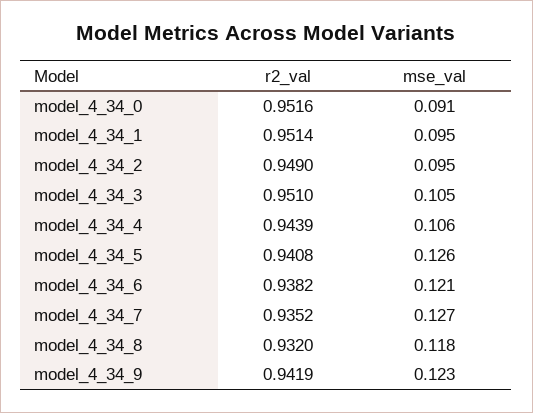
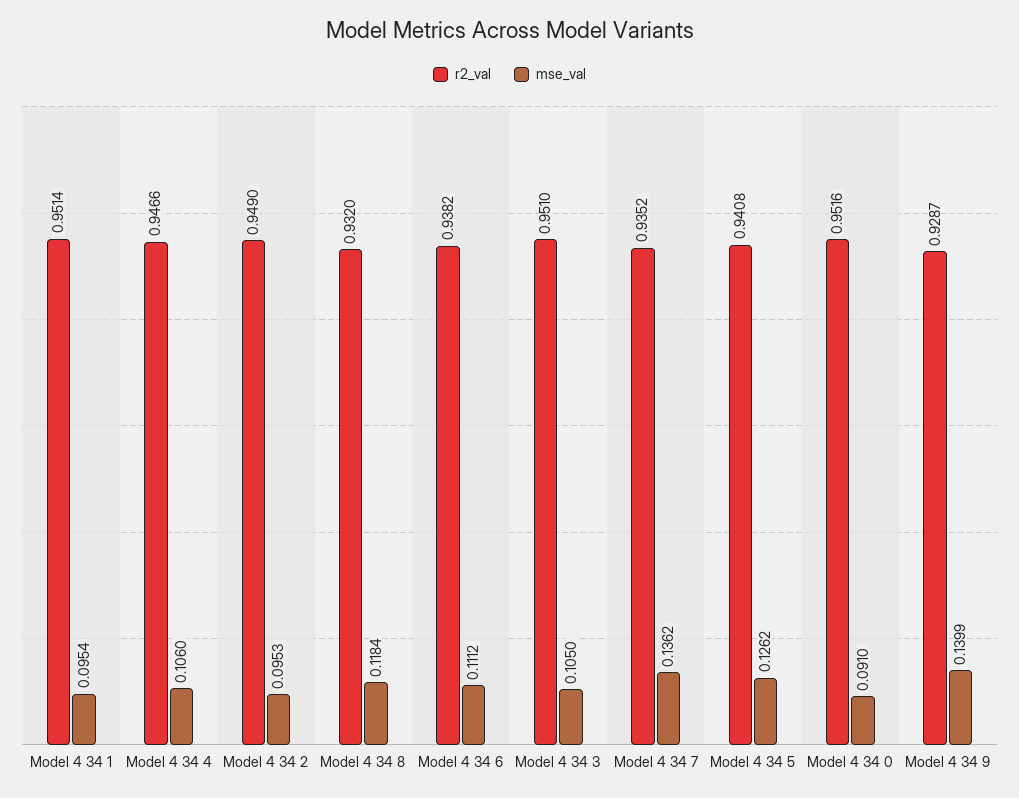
  {
    "r2_val": {
      "model_4_34_0": 0.9516,
      "model_4_34_1": 0.9514,
      "model_4_34_2": 0.949,
      "model_4_34_3": 0.951,
-     "model_4_34_4": 0.9439,
+     "model_4_34_4": 0.9466,
      "model_4_34_5": 0.9408,
      "model_4_34_6": 0.9382,
      "model_4_34_7": 0.9352,
      "model_4_34_8": 0.932,
-     "model_4_34_9": 0.9419
+     "model_4_34_9": 0.9287
    },
    "mse_val": {
      "model_4_34_0": 0.091,
      "model_4_34_1": 0.0954,
      "model_4_34_2": 0.0953,
      "model_4_34_3": 0.105,
      "model_4_34_4": 0.106,
      "model_4_34_5": 0.1262,
-     "model_4_34_6": 0.121,
+     "model_4_34_6": 0.1112,
-     "model_4_34_7": 0.127,
+     "model_4_34_7": 0.1362,
      "model_4_34_8": 0.1184,
-     "model_4_34_9": 0.123
+     "model_4_34_9": 0.1399
    }
  }

